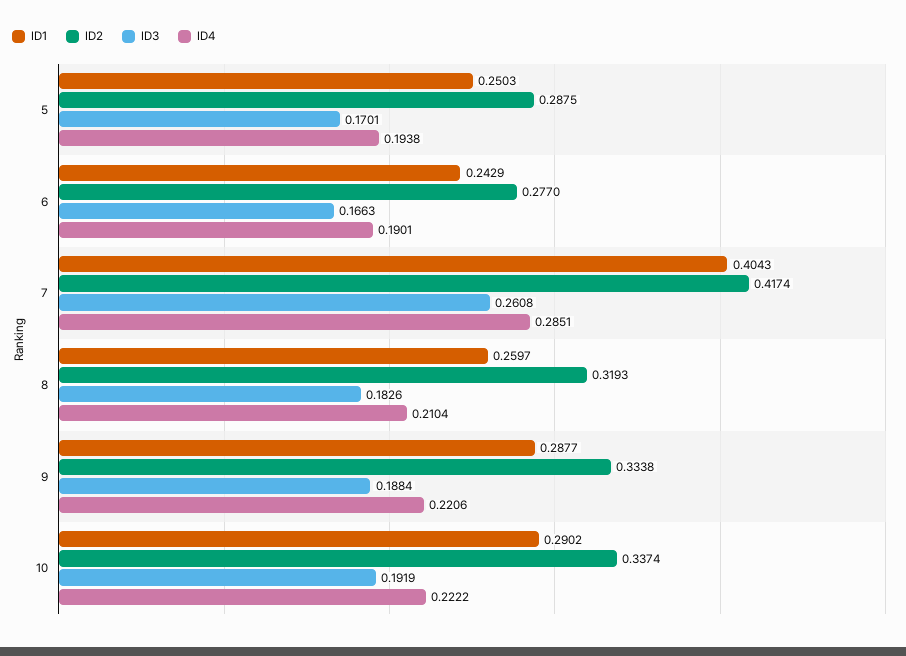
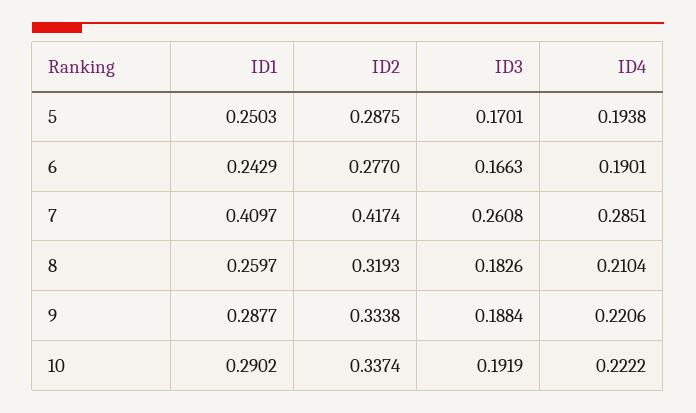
  {
    "ID1": {
      "5": 0.2503,
      "6": 0.2429,
-     "7": 0.4043,
+     "7": 0.4097,
      "8": 0.2597,
      "9": 0.2877,
      "10": 0.2902
    },
    "ID2": {
      "5": 0.2875,
      "6": 0.277,
      "7": 0.4174,
      "8": 0.3193,
      "9": 0.3338,
      "10": 0.3374
    },
    "ID3": {
      "5": 0.1701,
      "6": 0.1663,
      "7": 0.2608,
      "8": 0.1826,
      "9": 0.1884,
      "10": 0.1919
    },
    "ID4": {
      "5": 0.1938,
      "6": 0.1901,
      "7": 0.2851,
      "8": 0.2104,
      "9": 0.2206,
      "10": 0.2222
    }
  }

